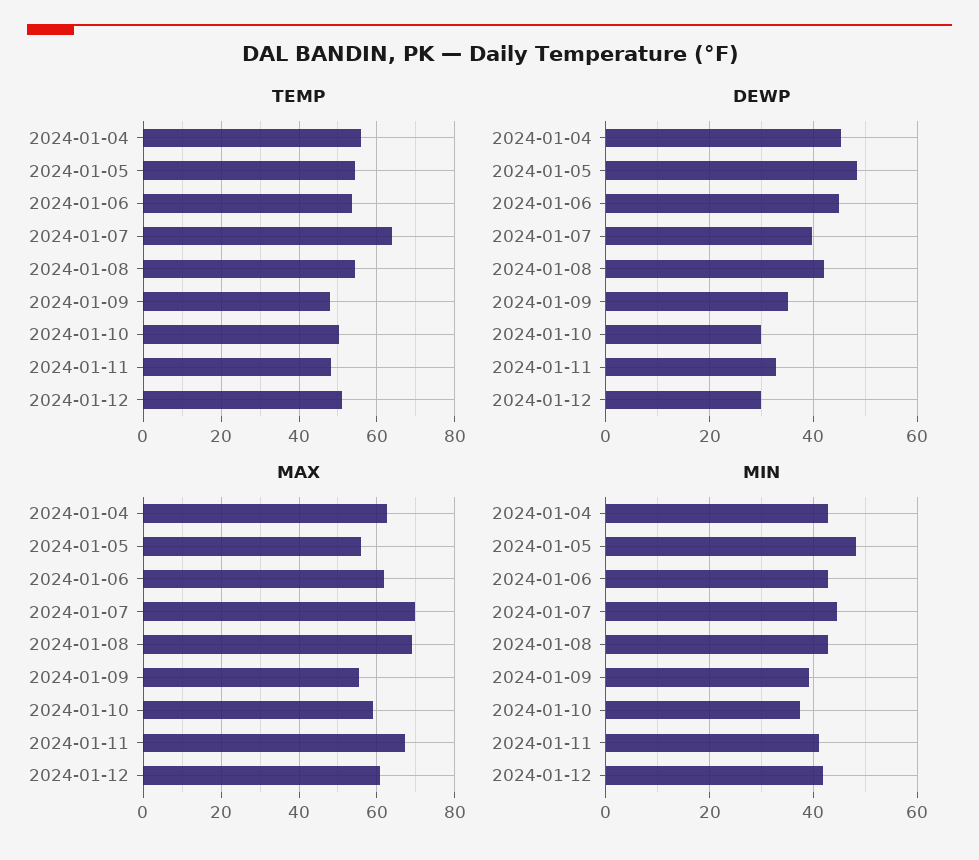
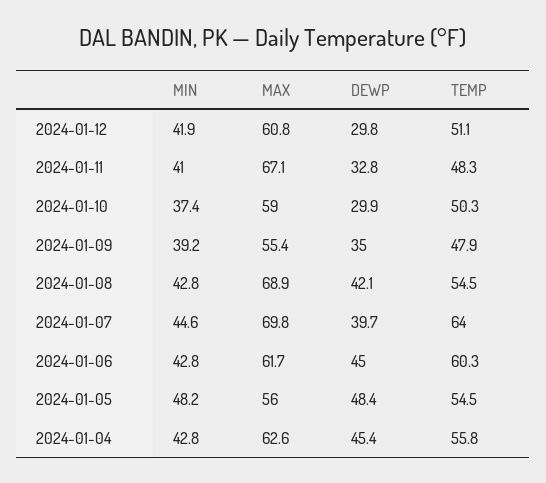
  {
    "TEMP": {
      "2024-01-04": 55.8,
      "2024-01-05": 54.5,
-     "2024-01-06": 54,
+     "2024-01-06": 60.3,
      "2024-01-07": 64,
      "2024-01-08": 54.5,
      "2024-01-09": 47.9,
      "2024-01-10": 50.3,
      "2024-01-11": 48.3,
      "2024-01-12": 51.1
    },
    "DEWP": {
      "2024-01-04": 45.4,
      "2024-01-05": 48.4,
      "2024-01-06": 45,
      "2024-01-07": 39.7,
      "2024-01-08": 42.1,
      "2024-01-09": 35,
      "2024-01-10": 29.9,
      "2024-01-11": 32.8,
      "2024-01-12": 29.8
    },
    "MAX": {
      "2024-01-04": 62.6,
      "2024-01-05": 56,
      "2024-01-06": 61.7,
      "2024-01-07": 69.8,
      "2024-01-08": 68.9,
      "2024-01-09": 55.4,
      "2024-01-10": 59,
      "2024-01-11": 67.1,
      "2024-01-12": 60.8
    },
    "MIN": {
      "2024-01-04": 42.8,
      "2024-01-05": 48.2,
      "2024-01-06": 42.8,
      "2024-01-07": 44.6,
      "2024-01-08": 42.8,
      "2024-01-09": 39.2,
      "2024-01-10": 37.4,
      "2024-01-11": 41,
      "2024-01-12": 41.9
    }
  }

